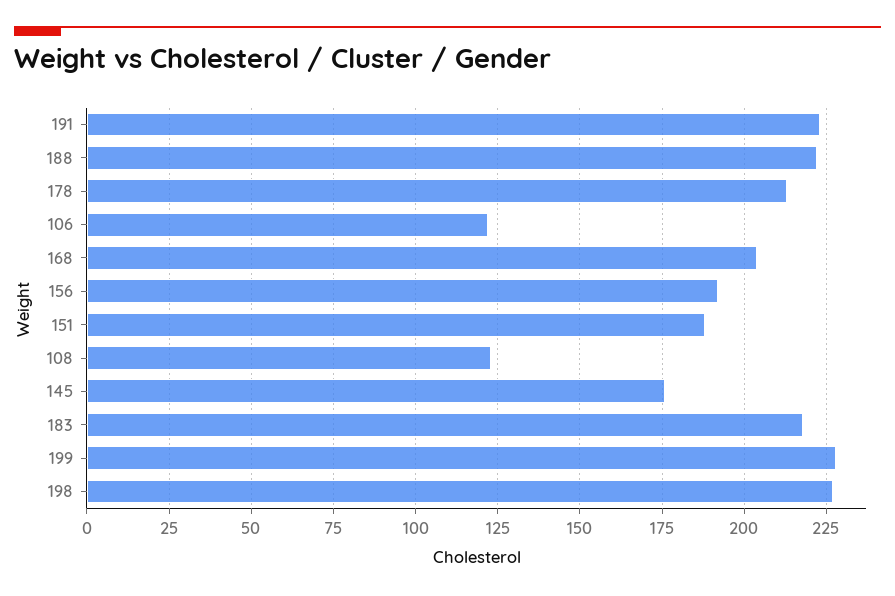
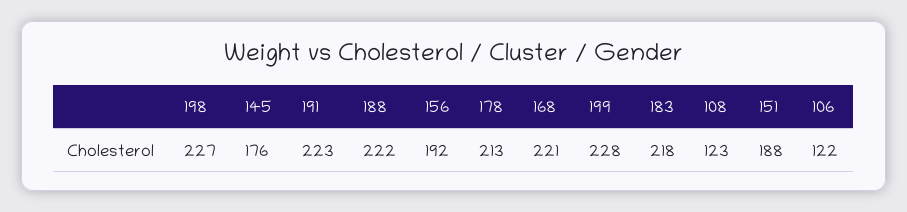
  {
    "191": 223,
    "188": 222,
    "178": 213,
    "106": 122,
-   "168": 205,
+   "168": 221,
    "156": 192,
    "151": 188,
    "108": 123,
    "145": 176,
    "183": 218,
    "199": 228,
    "198": 227
  }

